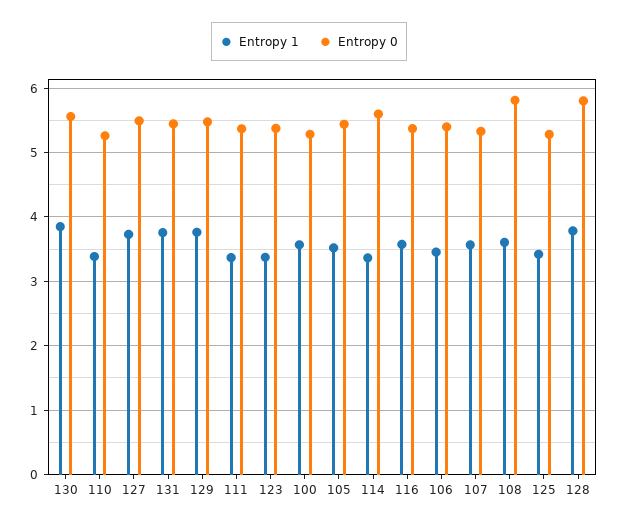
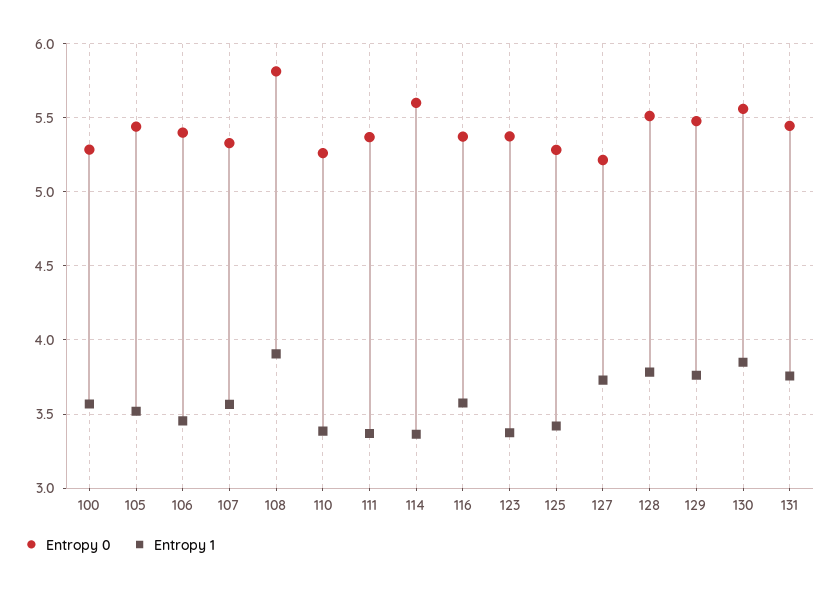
  {
    "Entropy 1": {
      "130": 3.85,
      "110": 3.4,
      "127": 3.75,
      "131": 3.75,
      "129": 3.75,
      "111": 3.35,
      "123": 3.35,
      "100": 3.55,
      "105": 3.5,
      "114": 3.35,
      "116": 3.6,
      "106": 3.45,
      "107": 3.55,
-     "108": 3.6,
+     "108": 3.9,
      "125": 3.4,
      "128": 3.8
    },
    "Entropy 0": {
      "130": 5.55,
      "110": 5.25,
-     "127": 5.5,
+     "127": 5.2,
      "131": 5.45,
      "129": 5.5,
      "111": 5.35,
      "123": 5.35,
      "100": 5.3,
      "105": 5.45,
      "114": 5.6,
      "116": 5.35,
      "106": 5.4,
      "107": 5.35,
      "108": 5.8,
      "125": 5.3,
-     "128": 5.8
+     "128": 5.5
    }
  }

